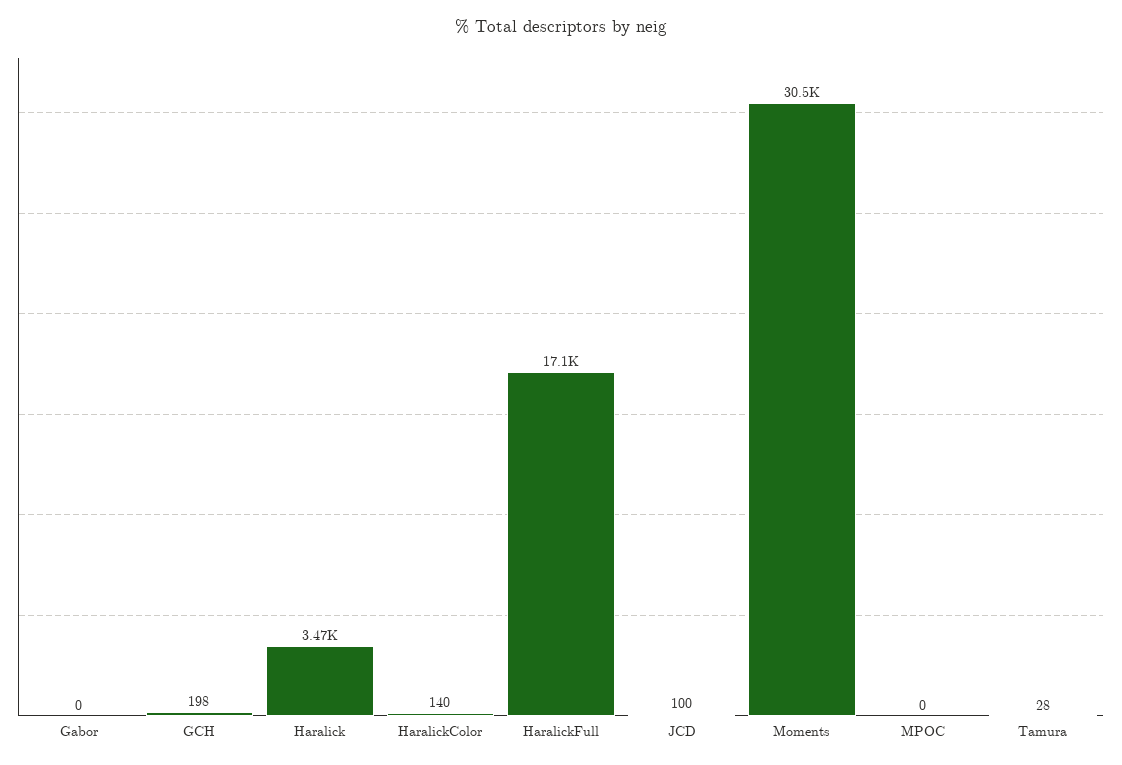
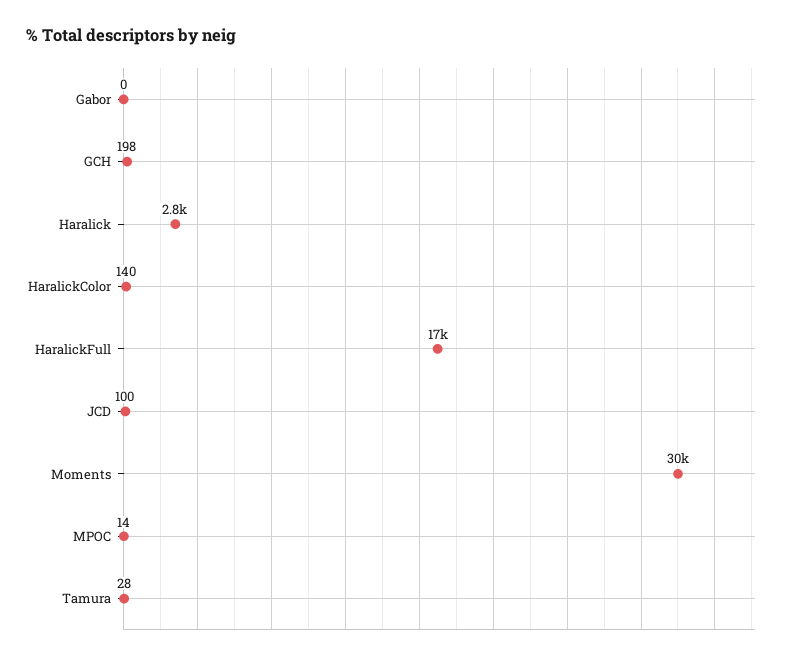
  {
    "Gabor": 0,
    "GCH": 198,
-   "Haralick": 3470,
+   "Haralick": 2800,
    "HaralickColor": 140,
    "HaralickFull": 17100,
    "JCD": 100,
    "Moments": 30500,
-   "MPOC": 0,
+   "MPOC": 14,
    "Tamura": 28
  }

